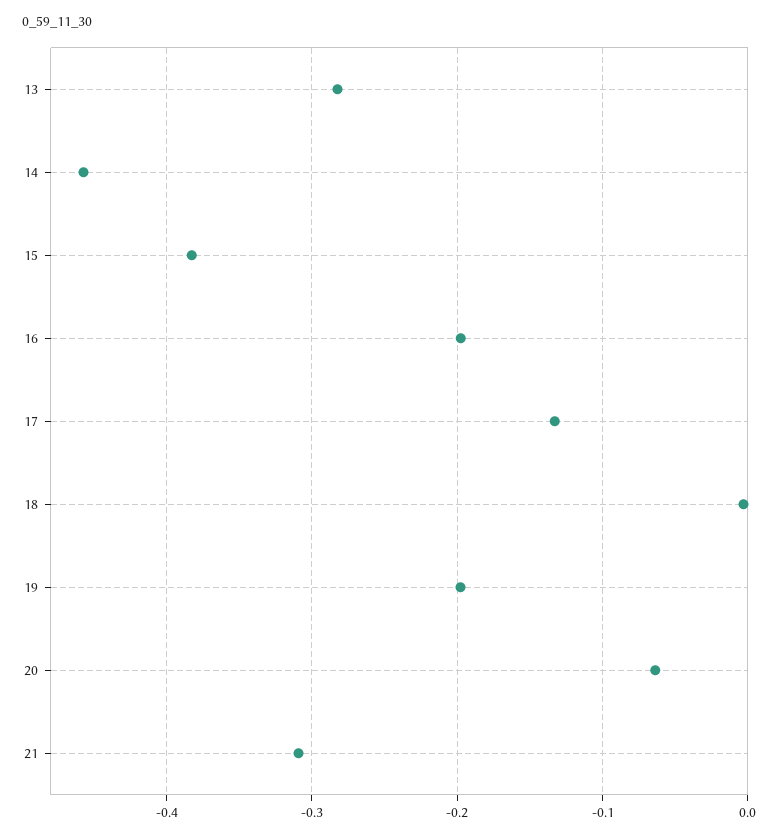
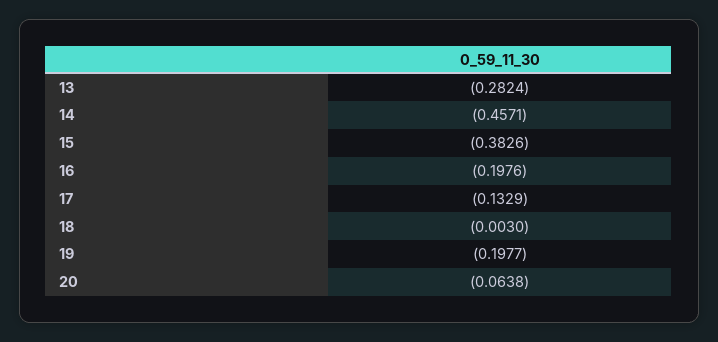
  {
    "13": -0.2824,
    "14": -0.4571,
    "15": -0.3826,
    "16": -0.1976,
    "17": -0.1329,
    "18": -0.003,
    "19": -0.1977,
-   "20": -0.0638,
+   "20": -0.0638
-   "21": -0.31
  }

